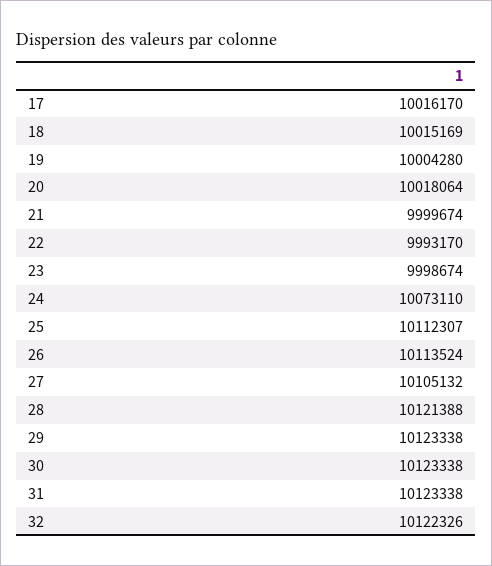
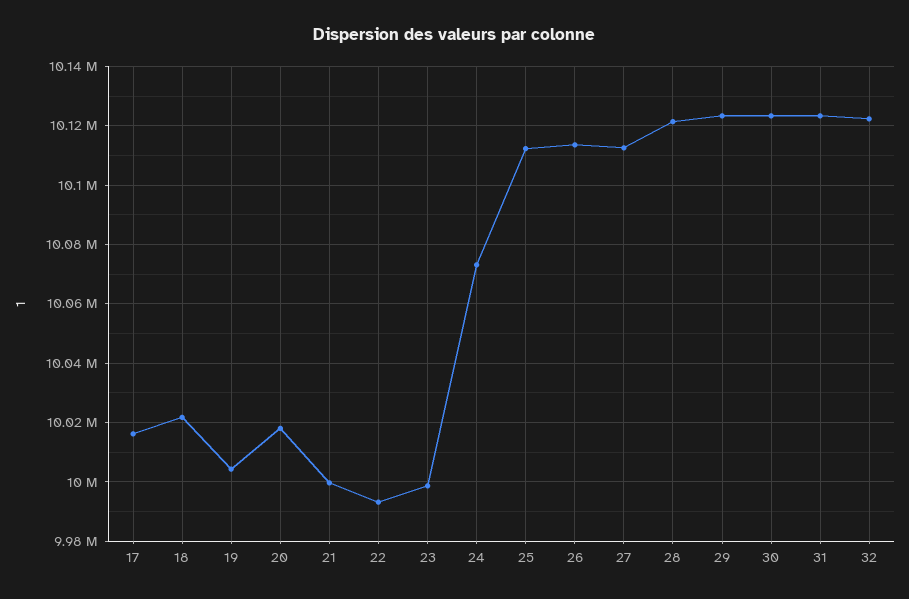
  {
    "17": 10016170,
-   "18": 10015169,
+   "18": 10022500,
    "19": 10004280,
    "20": 10018064,
    "21": 9999674,
    "22": 9993170,
    "23": 9998674,
    "24": 10073110,
    "25": 10112307,
    "26": 10113524,
-   "27": 10105132,
+   "27": 10112500,
    "28": 10121388,
    "29": 10123338,
    "30": 10123338,
    "31": 10123338,
    "32": 10122326
  }

